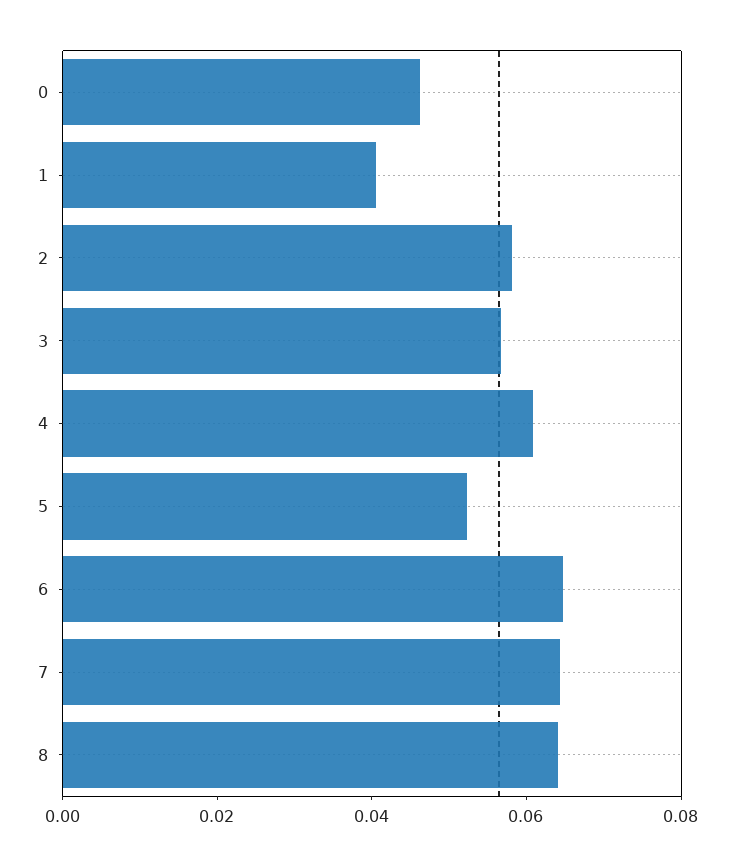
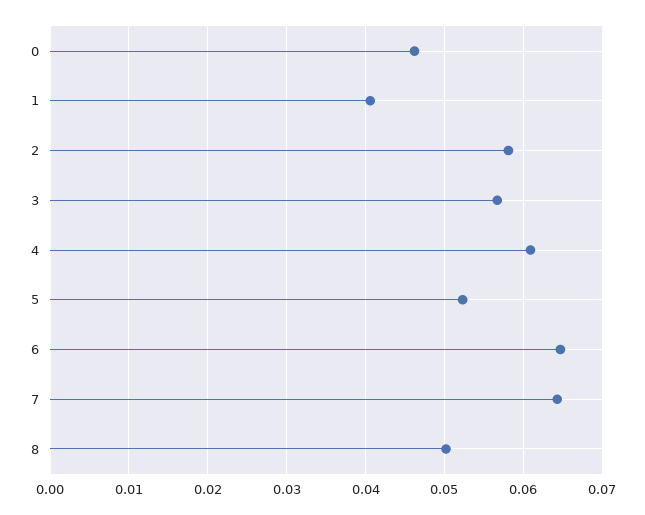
  {
    "0": 0.046,
    "1": 0.041,
    "2": 0.058,
    "3": 0.057,
    "4": 0.061,
    "5": 0.052,
    "6": 0.065,
    "7": 0.064,
-   "8": 0.065
+   "8": 0.05
  }

